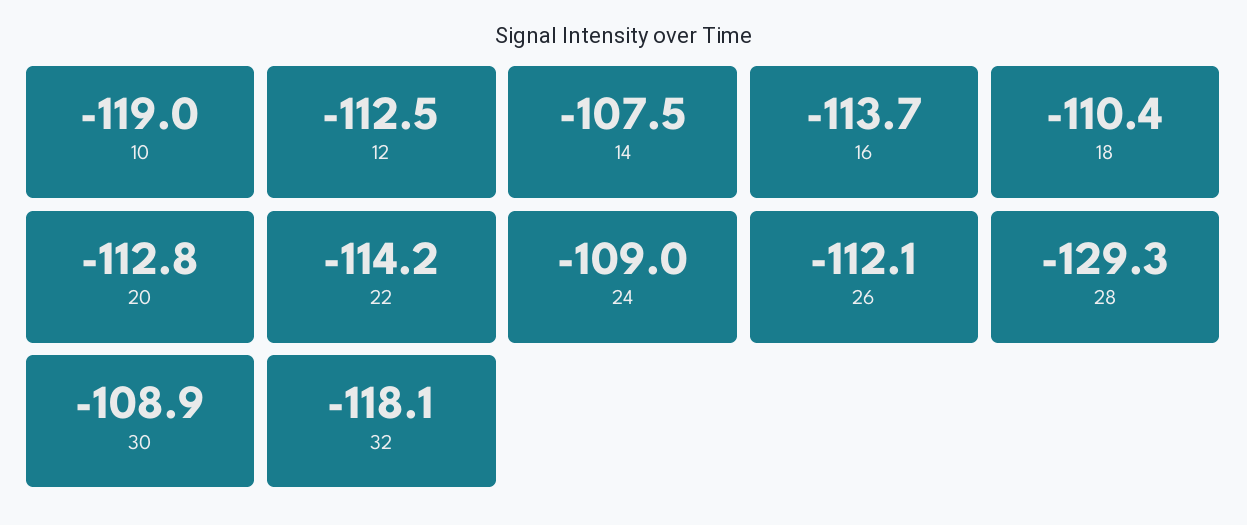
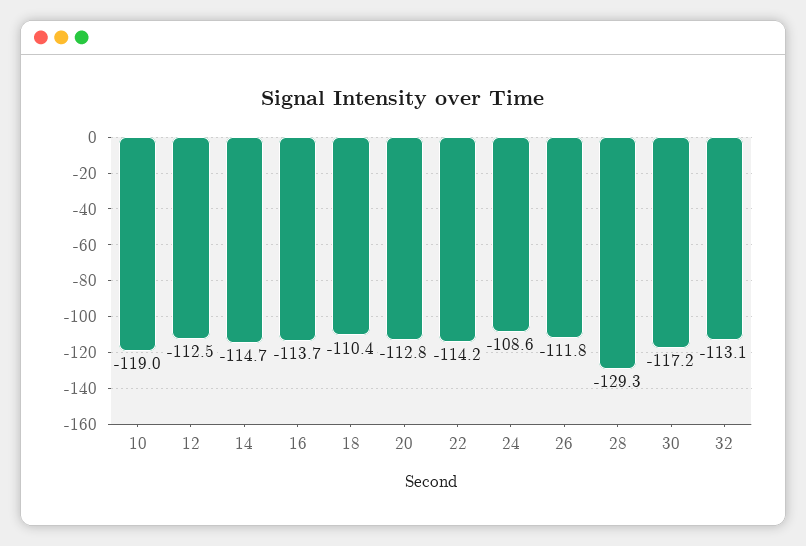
  {
    "10": -119,
    "12": -112.5,
-   "14": -107.5,
+   "14": -114.7,
    "16": -113.7,
    "18": -110.4,
    "20": -112.8,
    "22": -114.2,
-   "24": -109,
+   "24": -108.6,
-   "26": -112.1,
+   "26": -111.8,
    "28": -129.3,
-   "30": -108.9,
+   "30": -117.2,
-   "32": -118.1
+   "32": -113.1
  }

